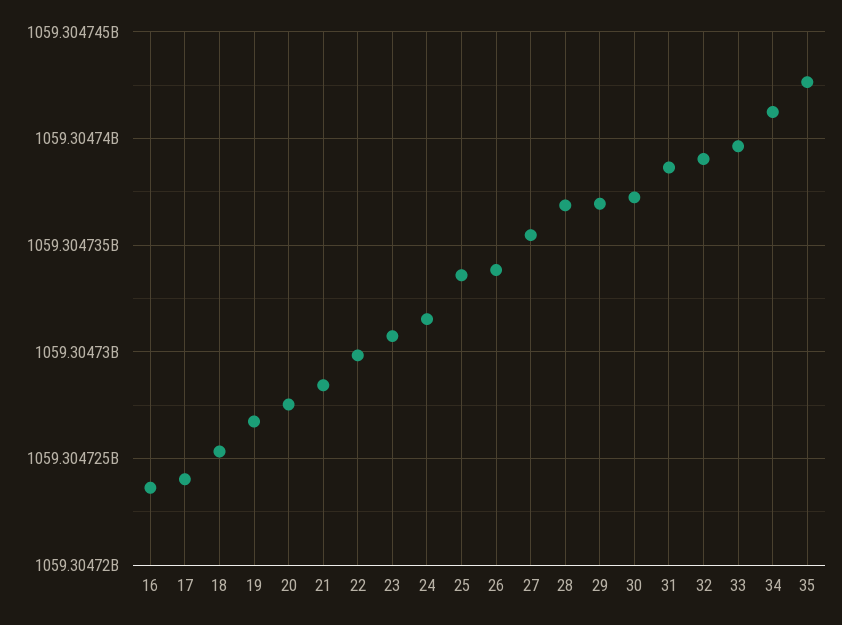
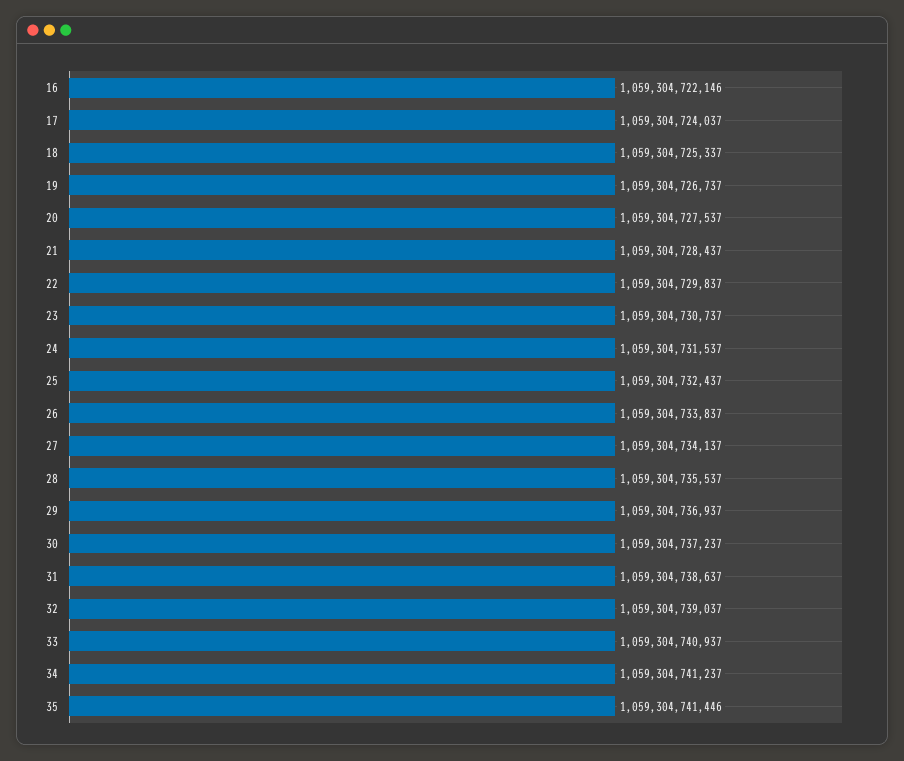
  {
-   "16": 1059304723500,
+   "16": 1059304722146,
    "17": 1059304724037,
    "18": 1059304725337,
    "19": 1059304726737,
    "20": 1059304727537,
    "21": 1059304728437,
    "22": 1059304729837,
    "23": 1059304730737,
    "24": 1059304731537,
-   "25": 1059304733500,
+   "25": 1059304732437,
    "26": 1059304733837,
-   "27": 1059304735500,
+   "27": 1059304734137,
-   "28": 1059304737000,
+   "28": 1059304735537,
    "29": 1059304736937,
    "30": 1059304737237,
    "31": 1059304738637,
    "32": 1059304739037,
-   "33": 1059304739500,
+   "33": 1059304740937,
    "34": 1059304741237,
-   "35": 1059304742500
+   "35": 1059304741446
  }

